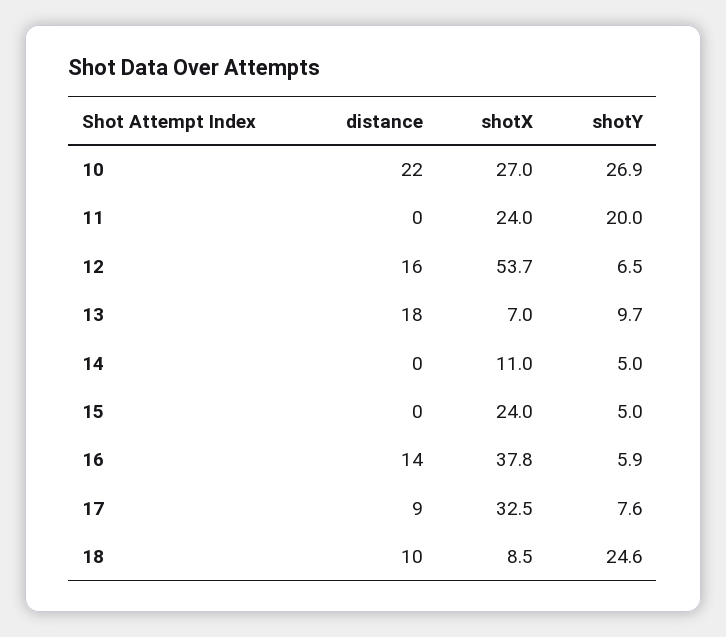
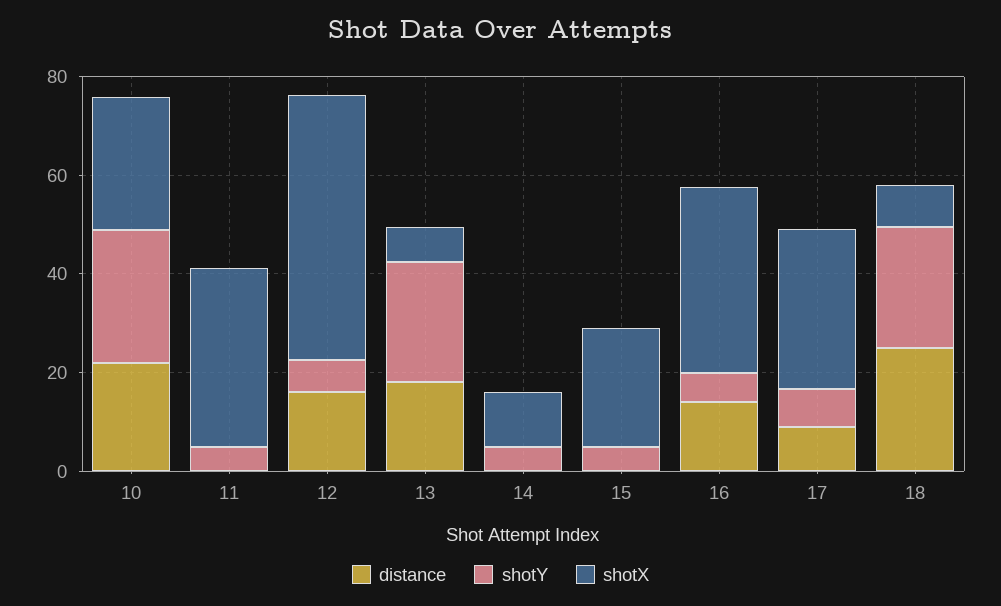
  {
    "distance": {
      "10": 22,
      "11": 0,
      "12": 16,
      "13": 18,
      "14": 0,
      "15": 0,
      "16": 14,
      "17": 9,
-     "18": 10
+     "18": 25
    },
    "shotX": {
      "10": 27,
-     "11": 24,
+     "11": 35,
      "12": 53.7,
      "13": 7,
      "14": 11,
      "15": 24,
      "16": 37.8,
      "17": 32.5,
      "18": 8.5
    },
    "shotY": {
      "10": 26.9,
-     "11": 20,
+     "11": 5,
      "12": 6.5,
-     "13": 9.7,
+     "13": 25,
      "14": 5,
      "15": 5,
      "16": 5.9,
      "17": 7.6,
      "18": 24.6
    }
  }

